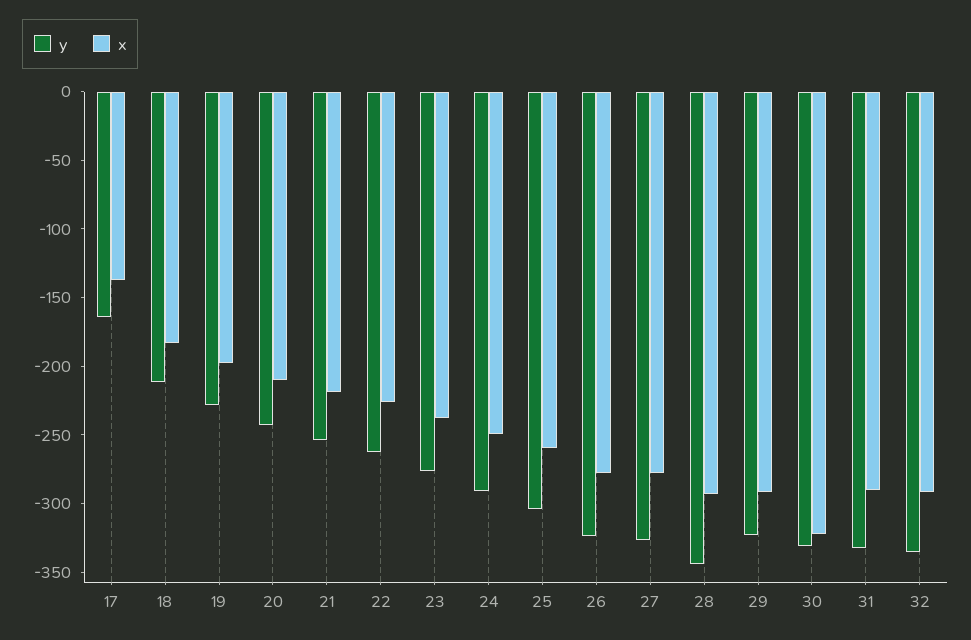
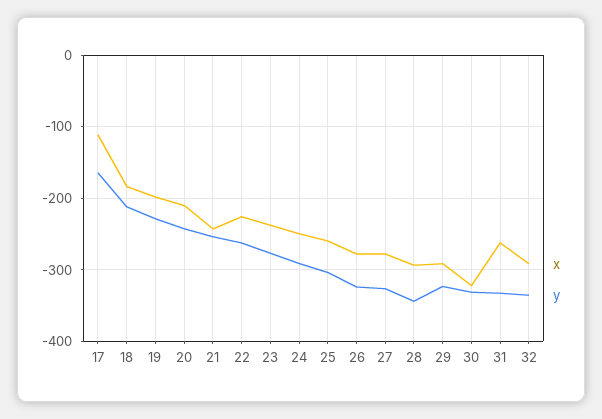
  {
    "y": {
      "17": -160,
      "18": -210,
      "19": -230,
      "20": -240,
      "21": -250,
      "22": -260,
      "23": -280,
      "24": -290,
      "25": -300,
      "26": -320,
      "27": -330,
      "28": -340,
      "29": -320,
      "30": -330,
      "31": -330,
      "32": -340
    },
    "x": {
-     "17": -140,
+     "17": -110,
      "18": -180,
      "19": -200,
      "20": -210,
-     "21": -220,
+     "21": -240,
      "22": -230,
      "23": -240,
      "24": -250,
      "25": -260,
      "26": -280,
      "27": -280,
      "28": -290,
      "29": -290,
      "30": -320,
-     "31": -290,
+     "31": -260,
      "32": -290
    }
  }

